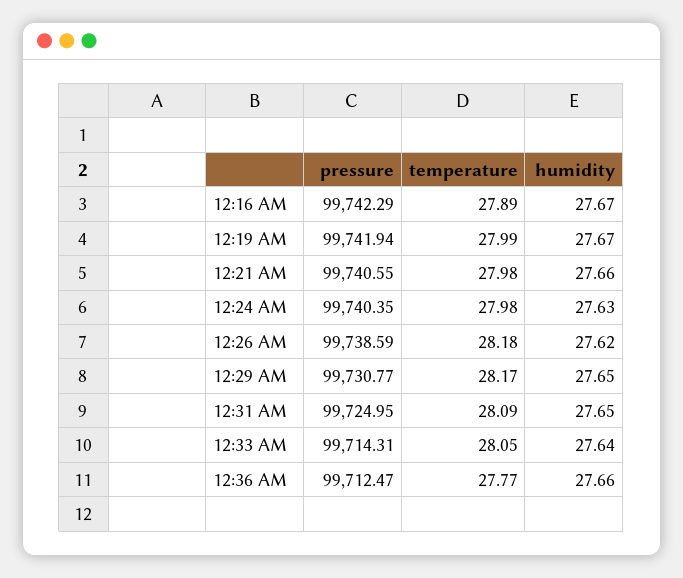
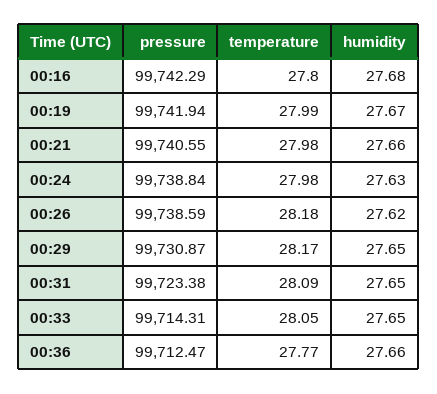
  {
    "pressure": {
      "12:16 AM": 99742.29,
      "12:19 AM": 99741.94,
      "12:21 AM": 99740.55,
-     "12:24 AM": 99740.35,
+     "12:24 AM": 99738.84,
      "12:26 AM": 99738.59,
-     "12:29 AM": 99730.77,
+     "12:29 AM": 99730.87,
-     "12:31 AM": 99724.95,
+     "12:31 AM": 99723.38,
      "12:33 AM": 99714.31,
      "12:36 AM": 99712.47
    },
    "temperature": {
-     "12:16 AM": 27.89,
+     "12:16 AM": 27.8,
      "12:19 AM": 27.99,
      "12:21 AM": 27.98,
      "12:24 AM": 27.98,
      "12:26 AM": 28.18,
      "12:29 AM": 28.17,
      "12:31 AM": 28.09,
      "12:33 AM": 28.05,
      "12:36 AM": 27.77
    },
    "humidity": {
-     "12:16 AM": 27.67,
+     "12:16 AM": 27.68,
      "12:19 AM": 27.67,
      "12:21 AM": 27.66,
      "12:24 AM": 27.63,
      "12:26 AM": 27.62,
      "12:29 AM": 27.65,
      "12:31 AM": 27.65,
-     "12:33 AM": 27.64,
+     "12:33 AM": 27.65,
      "12:36 AM": 27.66
    }
  }

